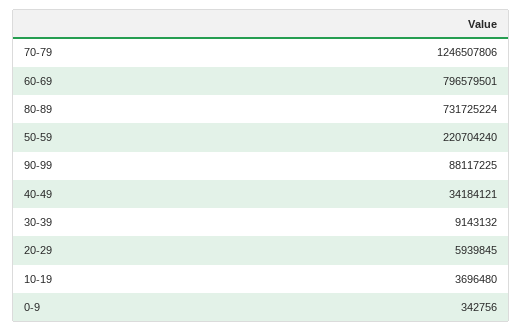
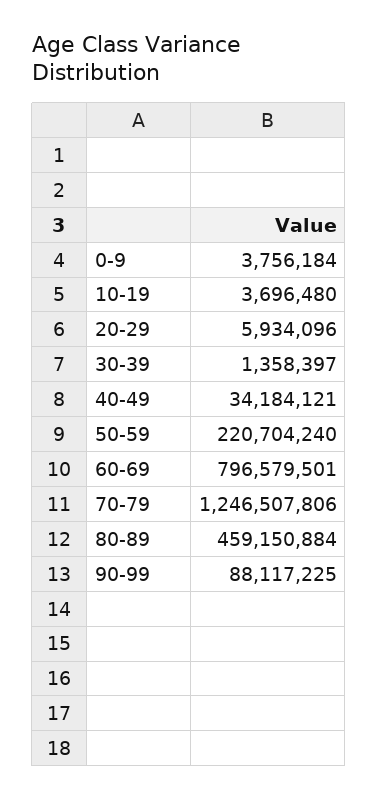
  {
    "70-79": 1246507806,
    "60-69": 796579501,
-   "80-89": 731725224,
+   "80-89": 459150884,
    "50-59": 220704240,
    "90-99": 88117225,
    "40-49": 34184121,
-   "30-39": 9143132,
+   "30-39": 1358397,
-   "20-29": 5939845,
+   "20-29": 5934096,
    "10-19": 3696480,
-   "0-9": 342756
+   "0-9": 3756184
  }

